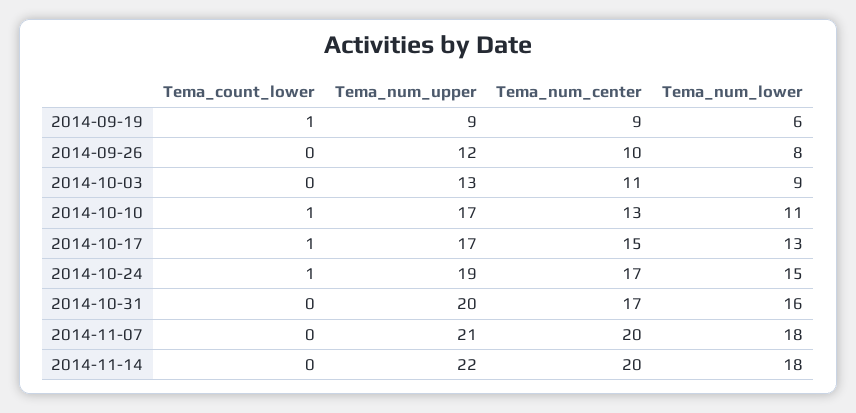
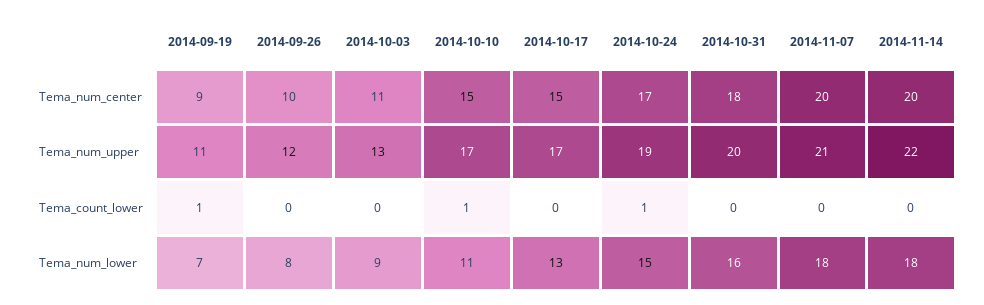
  {
    "Tema_count_lower": {
      "2014-09-19": 1,
      "2014-09-26": 0,
      "2014-10-03": 0,
      "2014-10-10": 1,
-     "2014-10-17": 1,
+     "2014-10-17": 0,
      "2014-10-24": 1,
      "2014-10-31": 0,
      "2014-11-07": 0,
      "2014-11-14": 0
    },
    "Tema_num_upper": {
-     "2014-09-19": 9,
+     "2014-09-19": 11,
      "2014-09-26": 12,
      "2014-10-03": 13,
      "2014-10-10": 17,
      "2014-10-17": 17,
      "2014-10-24": 19,
      "2014-10-31": 20,
      "2014-11-07": 21,
      "2014-11-14": 22
    },
    "Tema_num_center": {
      "2014-09-19": 9,
      "2014-09-26": 10,
      "2014-10-03": 11,
-     "2014-10-10": 13,
+     "2014-10-10": 15,
      "2014-10-17": 15,
      "2014-10-24": 17,
-     "2014-10-31": 17,
+     "2014-10-31": 18,
      "2014-11-07": 20,
      "2014-11-14": 20
    },
    "Tema_num_lower": {
-     "2014-09-19": 6,
+     "2014-09-19": 7,
      "2014-09-26": 8,
      "2014-10-03": 9,
      "2014-10-10": 11,
      "2014-10-17": 13,
      "2014-10-24": 15,
      "2014-10-31": 16,
      "2014-11-07": 18,
      "2014-11-14": 18
    }
  }

